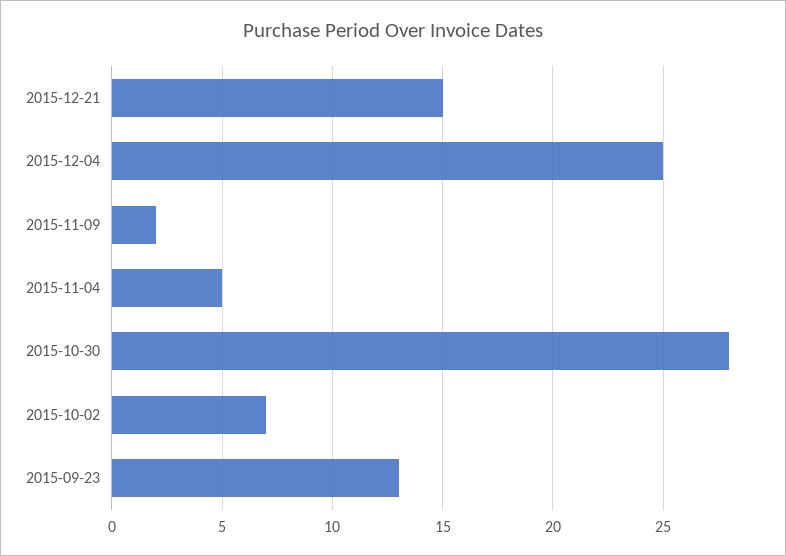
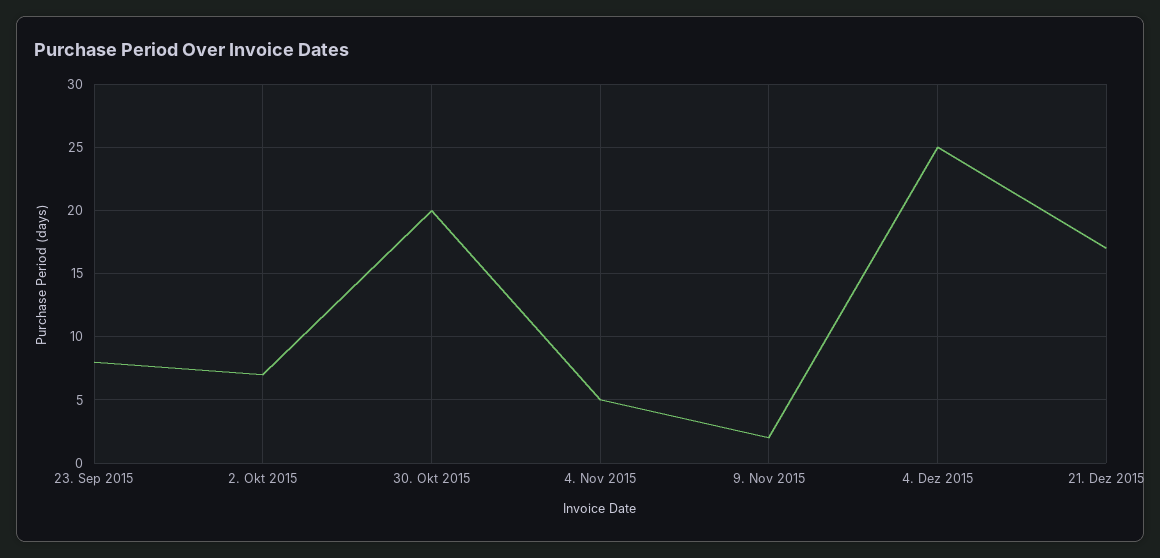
  {
-   "2015-12-21": 15,
+   "2015-12-21": 17,
    "2015-12-04": 25,
    "2015-11-09": 2,
    "2015-11-04": 5,
-   "2015-10-30": 28,
+   "2015-10-30": 20,
    "2015-10-02": 7,
-   "2015-09-23": 13
+   "2015-09-23": 8
  }

